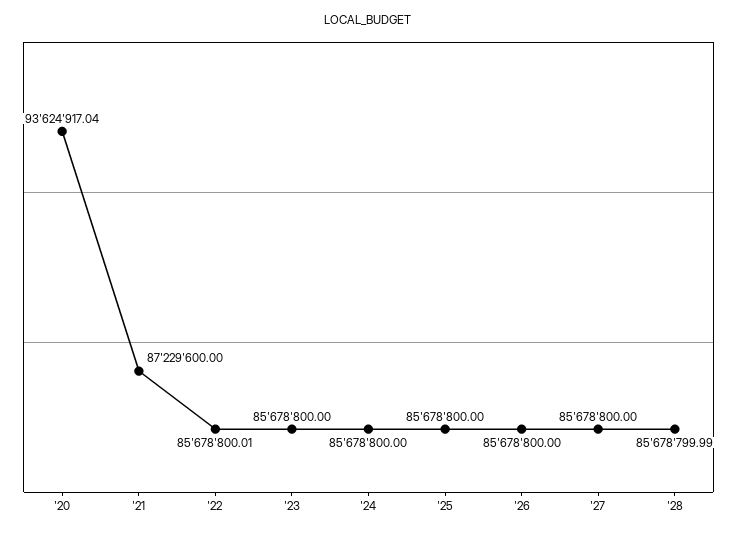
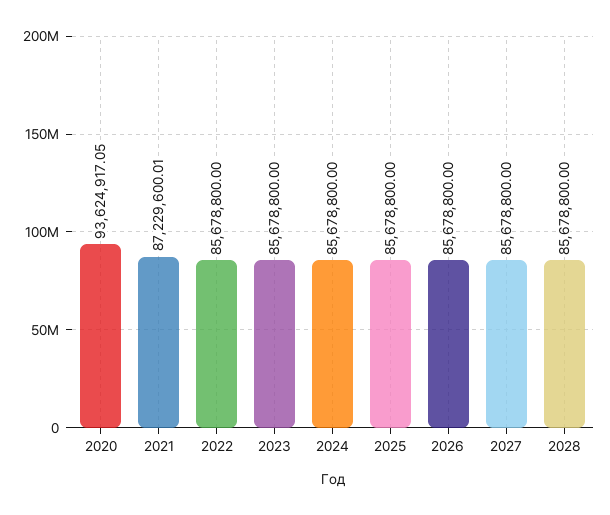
  {
-   "'20": 93624917.04,
+   "'20": 93624917.05,
-   "'21": 87229600,
+   "'21": 87229600.01,
-   "'22": 85678800.01,
+   "'22": 85678800,
    "'23": 85678800,
    "'24": 85678800,
    "'25": 85678800,
    "'26": 85678800,
    "'27": 85678800,
-   "'28": 85678799.99
+   "'28": 85678800
  }

